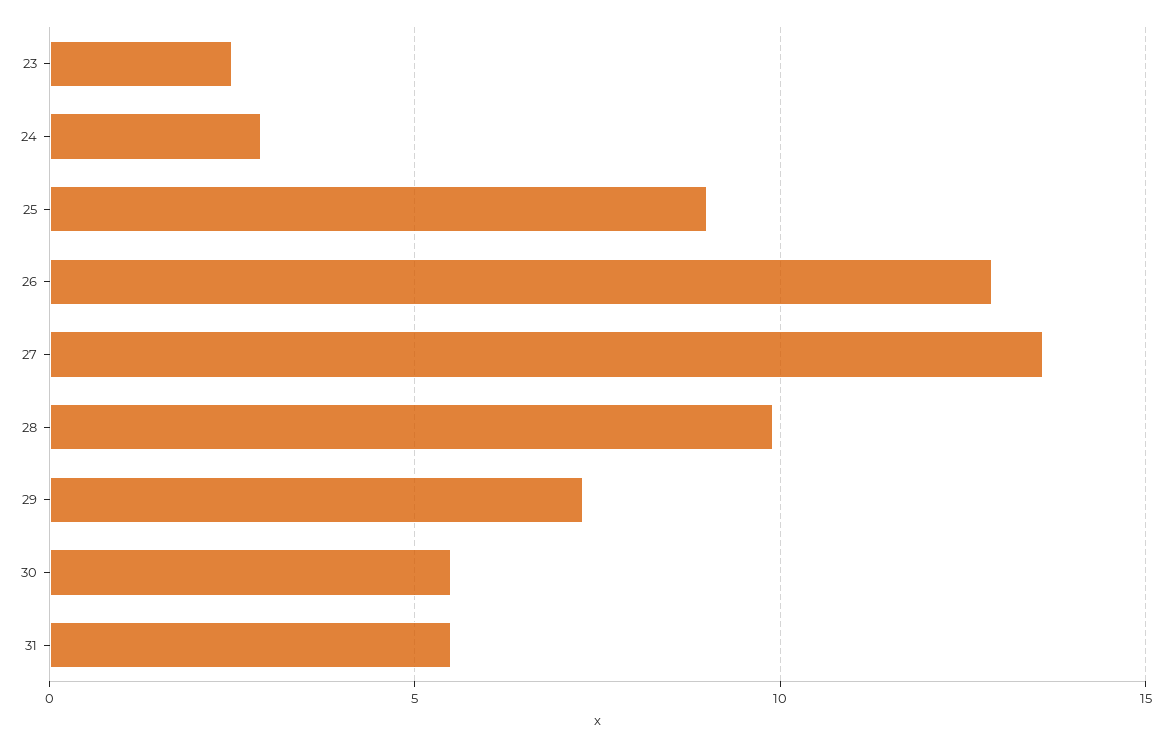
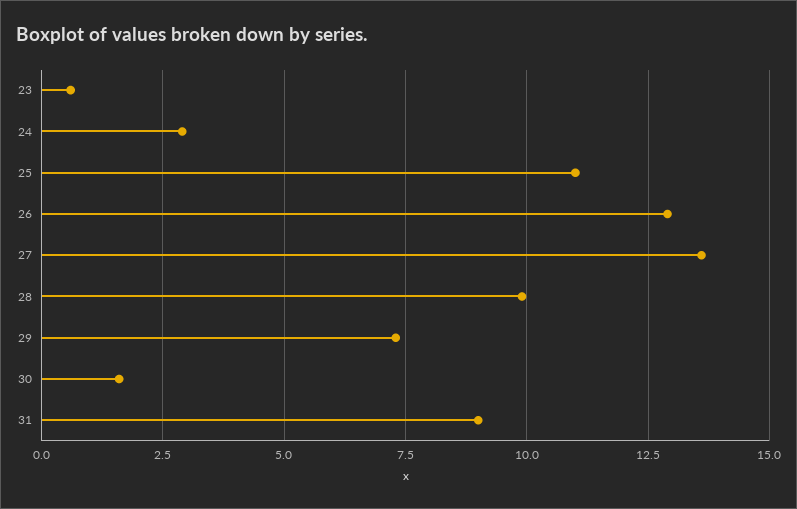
  {
-   "23": 2.5,
+   "23": 0.5,
    "24": 3,
-   "25": 9,
+   "25": 11,
    "26": 13,
    "27": 13.5,
    "28": 10,
    "29": 7.5,
-   "30": 5.5,
+   "30": 1.5,
-   "31": 5.5
+   "31": 9
  }

